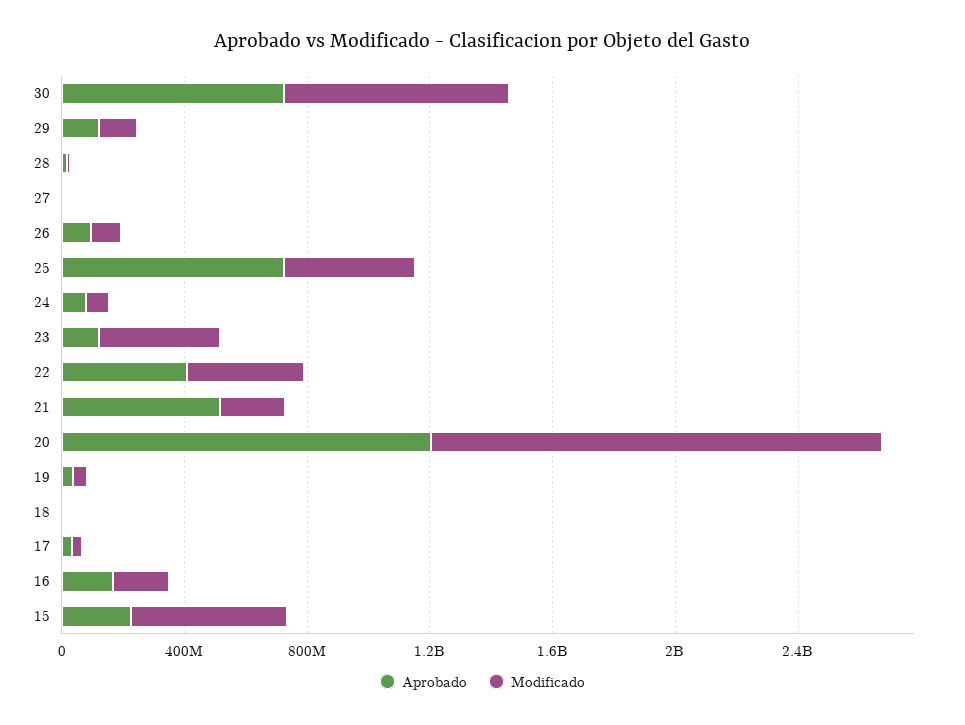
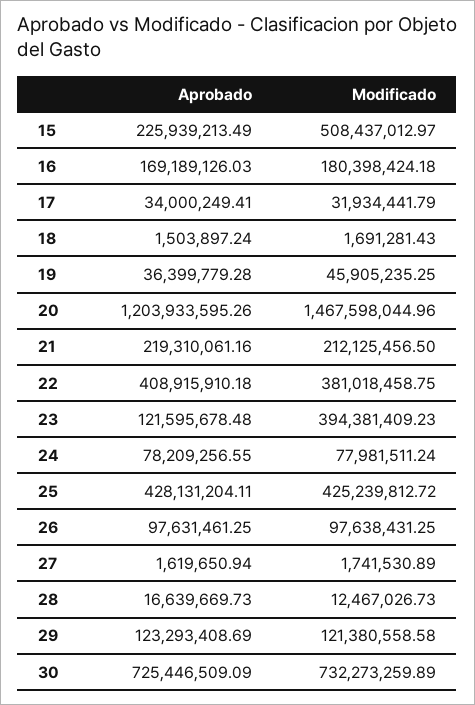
  {
    "Aprobado": {
      "30": 725446509.09,
      "29": 123293408.69,
      "28": 16639669.73,
      "27": 1619650.94,
      "26": 97631461.25,
-     "25": 700000000,
+     "25": 428131204.11,
      "24": 78209256.55,
      "23": 121595678.48,
      "22": 408915910.18,
-     "21": 500000000,
+     "21": 219310061.16,
      "20": 1203933595.26,
      "19": 36399779.28,
      "18": 1503897.24,
      "17": 34000249.41,
      "16": 169189126.03,
      "15": 225939213.49
    },
    "Modificado": {
      "30": 732273259.89,
      "29": 121380558.58,
      "28": 12467026.73,
      "27": 1741530.89,
      "26": 97638431.25,
      "25": 425239812.72,
      "24": 77981511.24,
      "23": 394381409.23,
      "22": 381018458.75,
      "21": 212125456.5,
      "20": 1467598044.96,
      "19": 45905235.25,
      "18": 1691281.43,
      "17": 31934441.79,
      "16": 180398424.18,
      "15": 508437012.97
    }
  }

